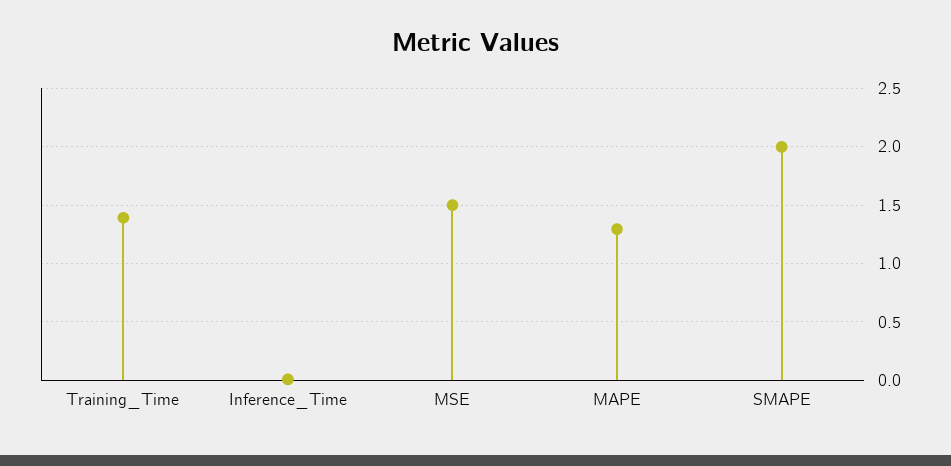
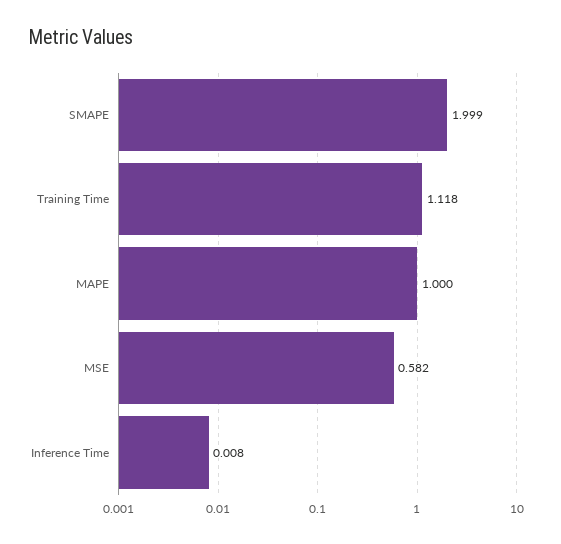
  {
-   "Training_Time": 1.4,
+   "Training_Time": 1.118,
    "Inference_Time": 0.008,
-   "MSE": 1.5,
+   "MSE": 0.582,
-   "MAPE": 1.3,
+   "MAPE": 1,
    "SMAPE": 1.999
  }

